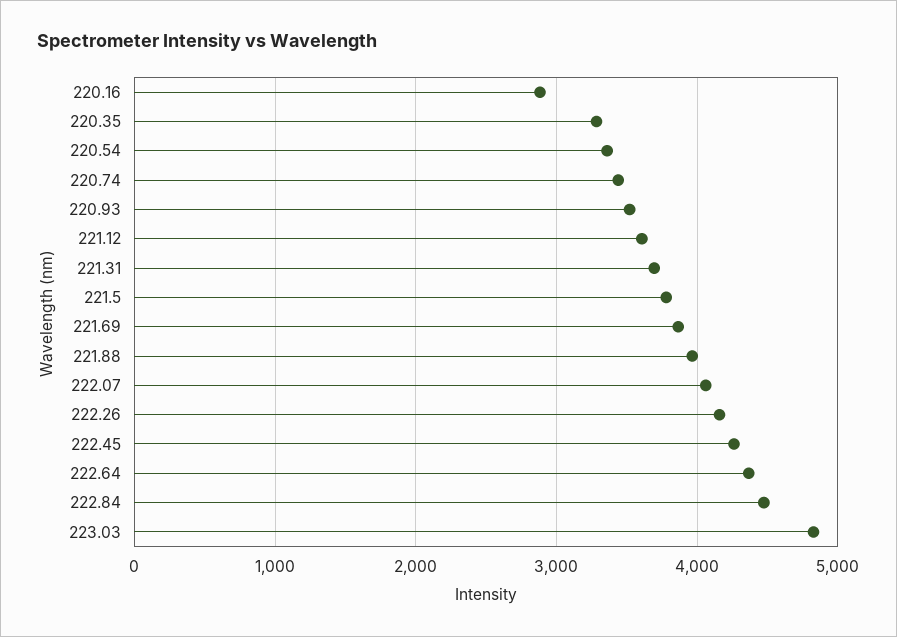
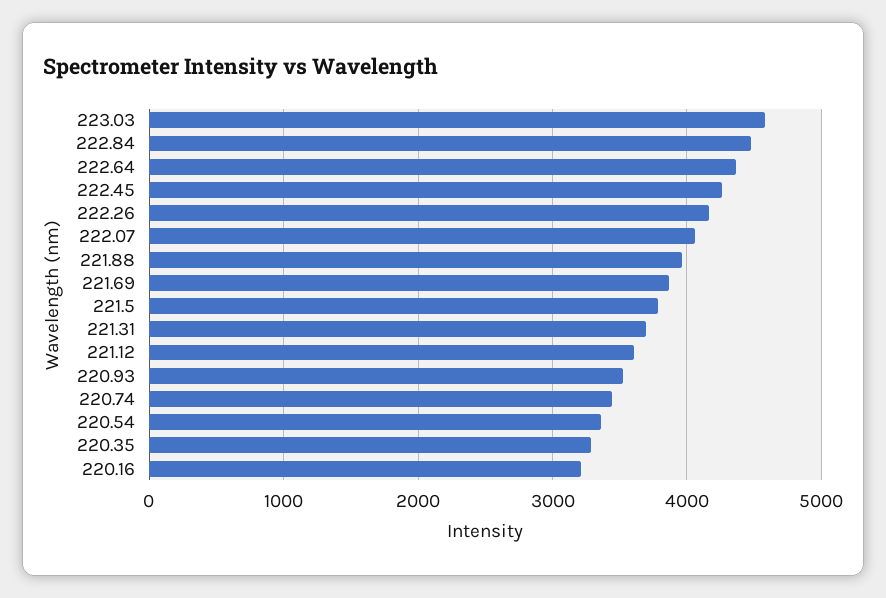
  {
-   "220.16": 2900,
+   "220.16": 3200,
    "220.35": 3300,
    "220.54": 3400,
    "220.74": 3400,
    "220.93": 3500,
    "221.12": 3600,
    "221.31": 3700,
    "221.5": 3800,
    "221.69": 3900,
    "221.88": 4000,
    "222.07": 4100,
    "222.26": 4200,
    "222.45": 4300,
    "222.64": 4400,
    "222.84": 4500,
-   "223.03": 4800
+   "223.03": 4600
  }

